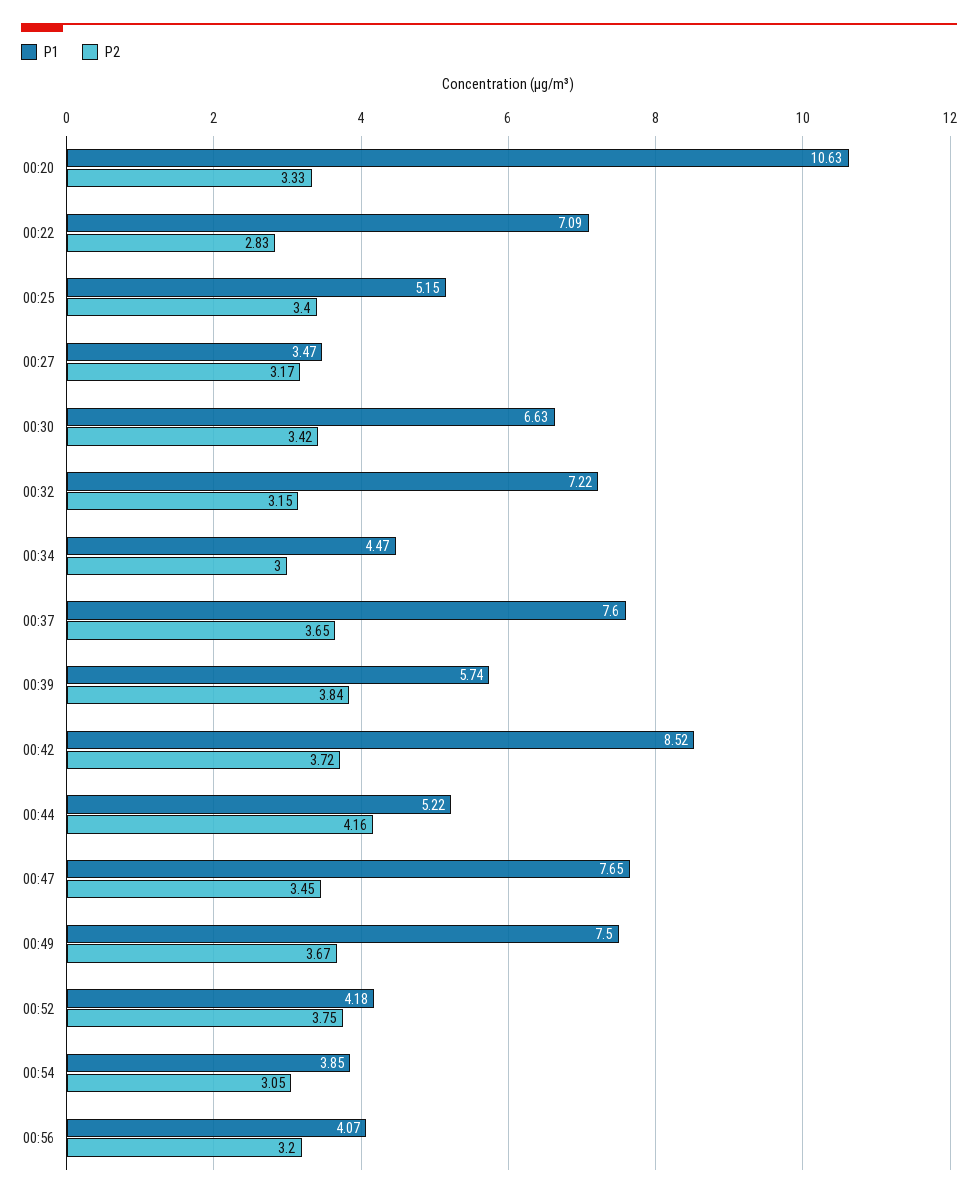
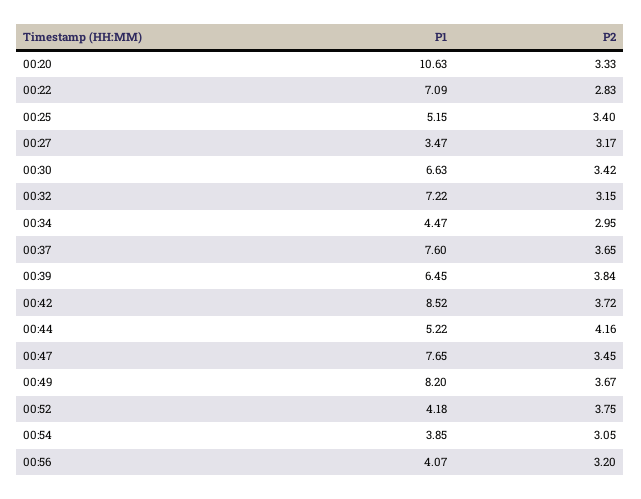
  {
    "P1": {
      "00:20": 10.63,
      "00:22": 7.09,
      "00:25": 5.15,
      "00:27": 3.47,
      "00:30": 6.63,
      "00:32": 7.22,
      "00:34": 4.47,
      "00:37": 7.6,
-     "00:39": 5.74,
+     "00:39": 6.45,
      "00:42": 8.52,
      "00:44": 5.22,
      "00:47": 7.65,
-     "00:49": 7.5,
+     "00:49": 8.2,
      "00:52": 4.18,
      "00:54": 3.85,
      "00:56": 4.07
    },
    "P2": {
      "00:20": 3.33,
      "00:22": 2.83,
      "00:25": 3.4,
      "00:27": 3.17,
      "00:30": 3.42,
      "00:32": 3.15,
-     "00:34": 3,
+     "00:34": 2.95,
      "00:37": 3.65,
      "00:39": 3.84,
      "00:42": 3.72,
      "00:44": 4.16,
      "00:47": 3.45,
      "00:49": 3.67,
      "00:52": 3.75,
      "00:54": 3.05,
      "00:56": 3.2
    }
  }

